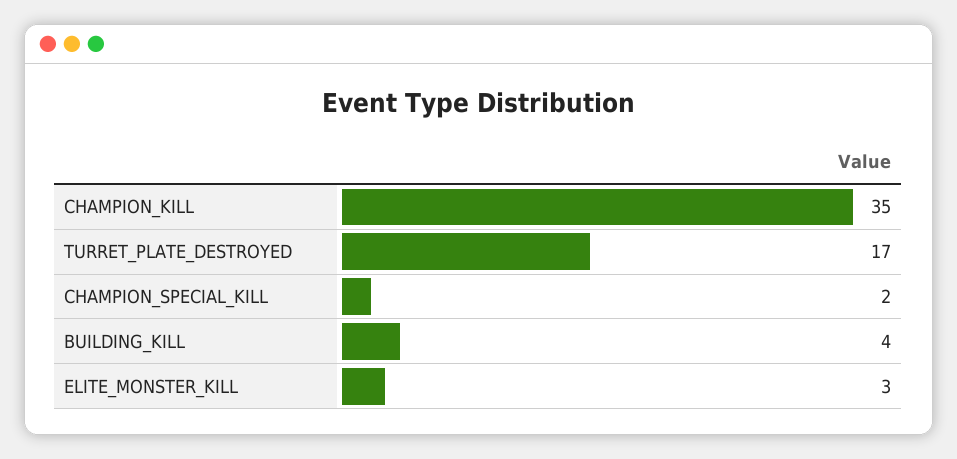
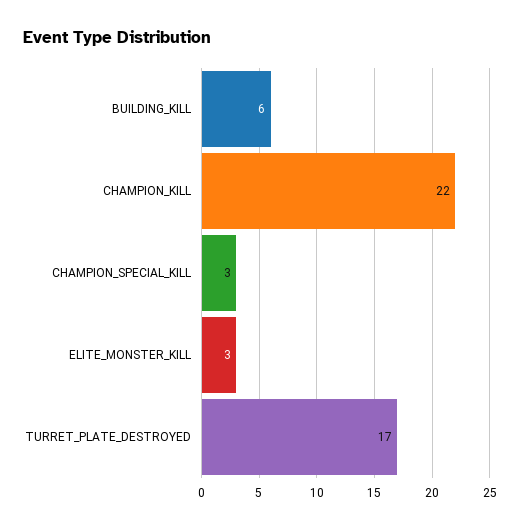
  {
-   "CHAMPION_KILL": 35,
+   "CHAMPION_KILL": 22,
    "TURRET_PLATE_DESTROYED": 17,
-   "CHAMPION_SPECIAL_KILL": 2,
+   "CHAMPION_SPECIAL_KILL": 3,
-   "BUILDING_KILL": 4,
+   "BUILDING_KILL": 6,
    "ELITE_MONSTER_KILL": 3
  }

